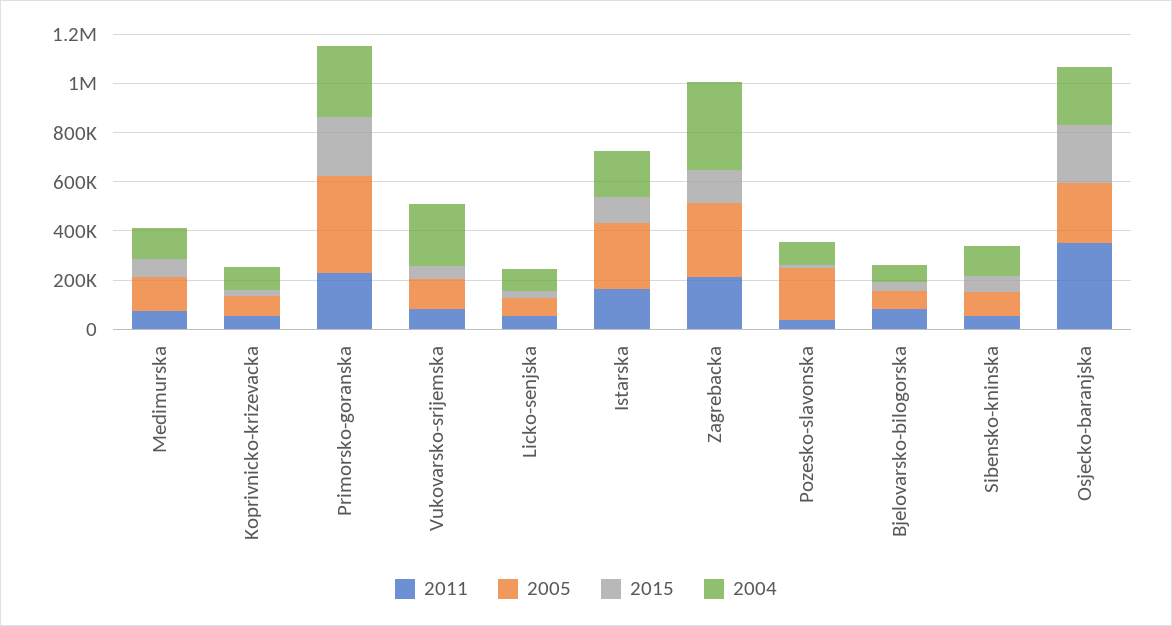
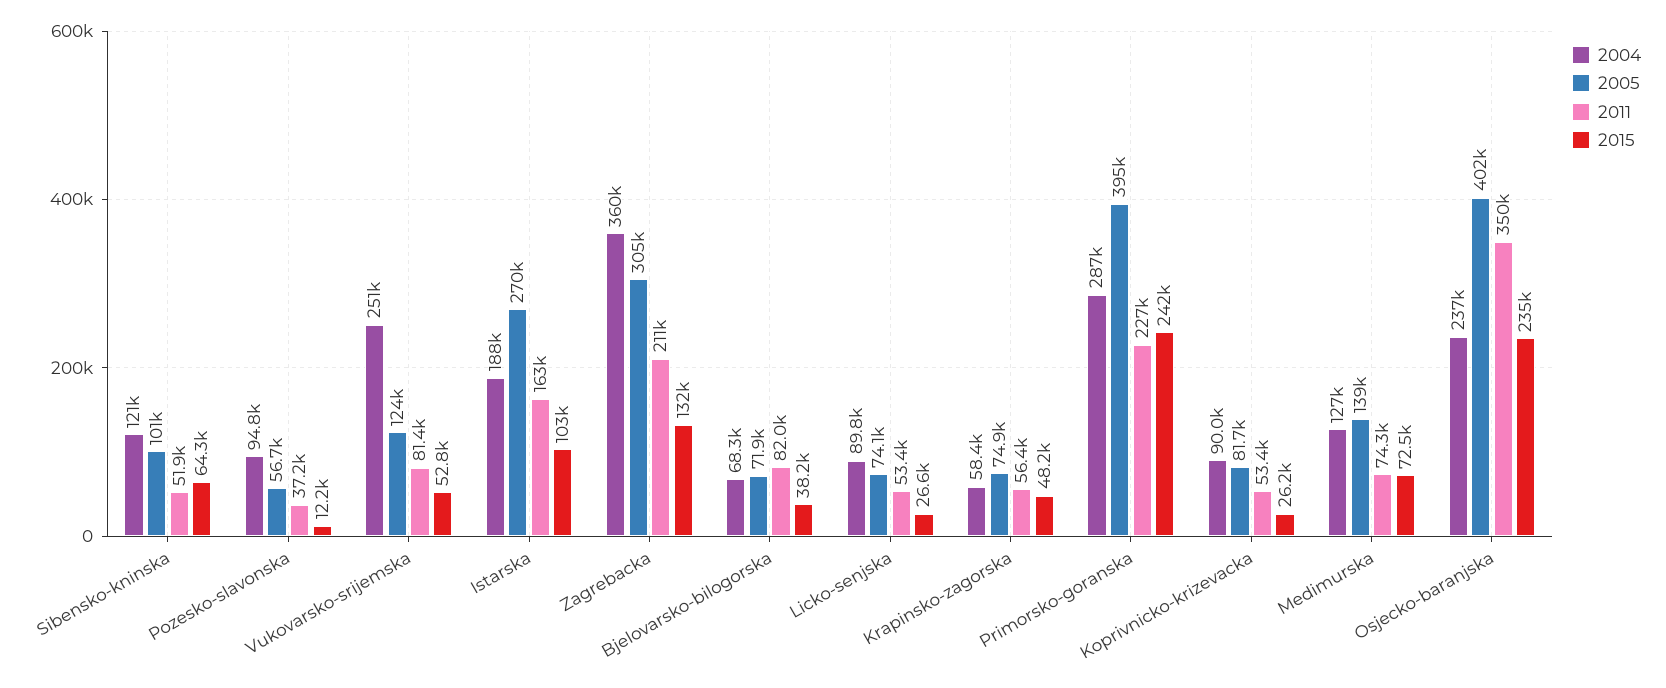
  {
    "2011": {
      "Medimurska": 74300,
      "Koprivnicko-krizevacka": 53400,
      "Primorsko-goranska": 227000,
      "Vukovarsko-srijemska": 81400,
      "Licko-senjska": 53400,
      "Istarska": 163000,
      "Zagrebacka": 211000,
      "Pozesko-slavonska": 37200,
      "Bjelovarsko-bilogorska": 82000,
      "Sibensko-kninska": 51900,
-     "Osjecko-baranjska": 350000
+     "Osjecko-baranjska": 350000,
+     "Krapinsko-zagorska": 56400
    },
    "2005": {
      "Medimurska": 139000,
      "Koprivnicko-krizevacka": 81700,
      "Primorsko-goranska": 395000,
      "Vukovarsko-srijemska": 124000,
      "Licko-senjska": 74100,
      "Istarska": 270000,
      "Zagrebacka": 305000,
-     "Pozesko-slavonska": 200000,
+     "Pozesko-slavonska": 56700,
      "Bjelovarsko-bilogorska": 71900,
      "Sibensko-kninska": 101000,
-     "Osjecko-baranjska": 250000
+     "Osjecko-baranjska": 402000,
+     "Krapinsko-zagorska": 74900
    },
    "2015": {
      "Medimurska": 72500,
      "Koprivnicko-krizevacka": 26200,
      "Primorsko-goranska": 242000,
      "Vukovarsko-srijemska": 52800,
      "Licko-senjska": 26600,
      "Istarska": 103000,
      "Zagrebacka": 132000,
      "Pozesko-slavonska": 12200,
      "Bjelovarsko-bilogorska": 38200,
      "Sibensko-kninska": 64300,
-     "Osjecko-baranjska": 235000
+     "Osjecko-baranjska": 235000,
+     "Krapinsko-zagorska": 48200
    },
    "2004": {
      "Medimurska": 127000,
      "Koprivnicko-krizevacka": 90000,
      "Primorsko-goranska": 287000,
      "Vukovarsko-srijemska": 251000,
      "Licko-senjska": 89800,
      "Istarska": 188000,
      "Zagrebacka": 360000,
      "Pozesko-slavonska": 94800,
      "Bjelovarsko-bilogorska": 68300,
      "Sibensko-kninska": 121000,
-     "Osjecko-baranjska": 237000
+     "Osjecko-baranjska": 237000,
+     "Krapinsko-zagorska": 58400
    }
  }

